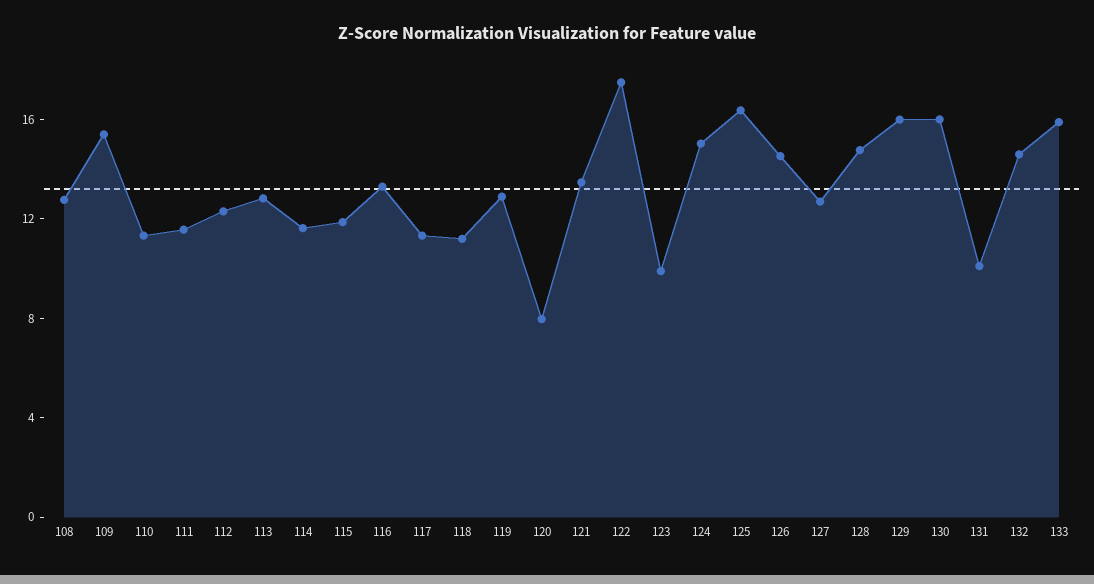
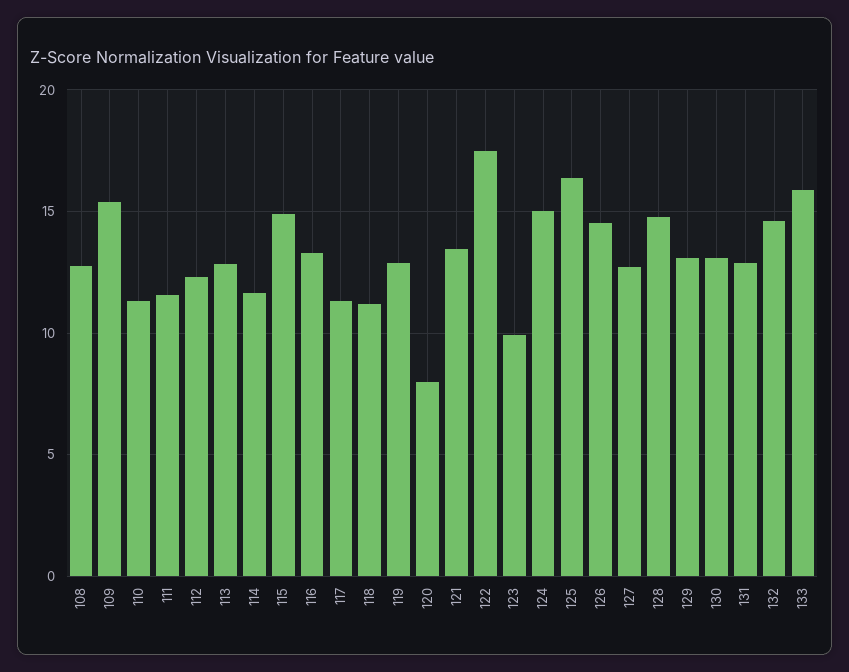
  {
    "108": 13,
    "109": 15.5,
    "110": 11.5,
    "111": 11.5,
    "112": 12.5,
    "113": 13,
    "114": 11.5,
-   "115": 12,
+   "115": 15,
    "116": 13.5,
    "117": 11.5,
    "118": 11,
    "119": 13,
    "120": 8,
    "121": 13.5,
    "122": 17.5,
    "123": 10,
    "124": 15,
    "125": 16.5,
    "126": 14.5,
    "127": 12.5,
    "128": 15,
-   "129": 16,
+   "129": 13,
-   "130": 16,
+   "130": 13,
-   "131": 10,
+   "131": 13,
    "132": 14.5,
    "133": 16
  }

